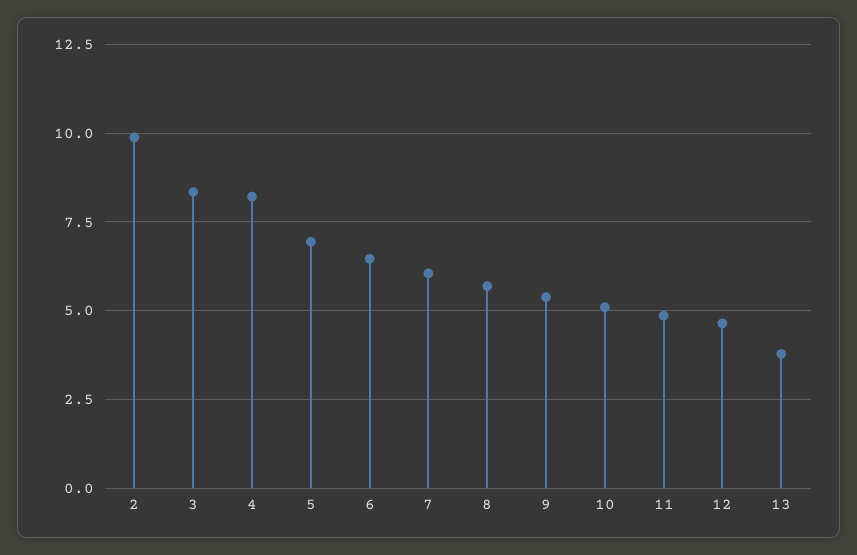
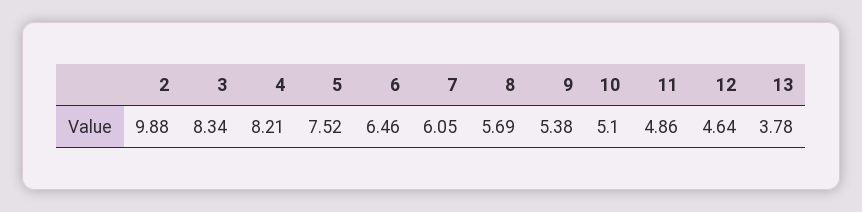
  {
    "2": 9.88,
    "3": 8.34,
    "4": 8.21,
-   "5": 7,
+   "5": 7.52,
    "6": 6.46,
    "7": 6.05,
    "8": 5.69,
    "9": 5.38,
    "10": 5.1,
    "11": 4.86,
    "12": 4.64,
    "13": 3.78
  }

